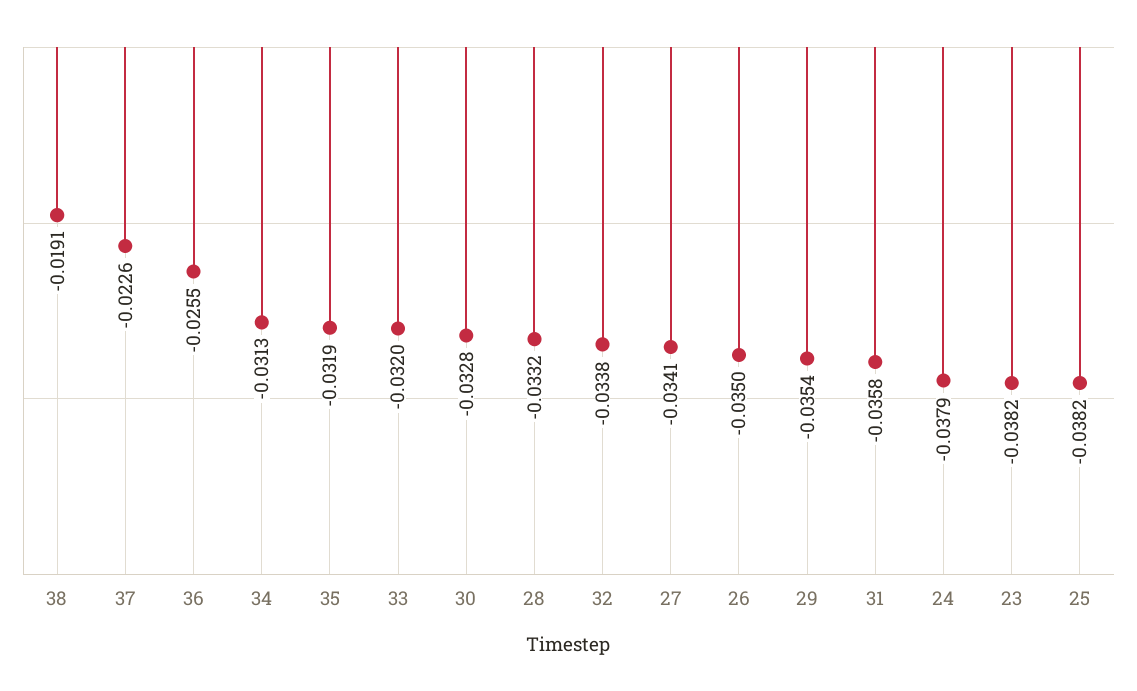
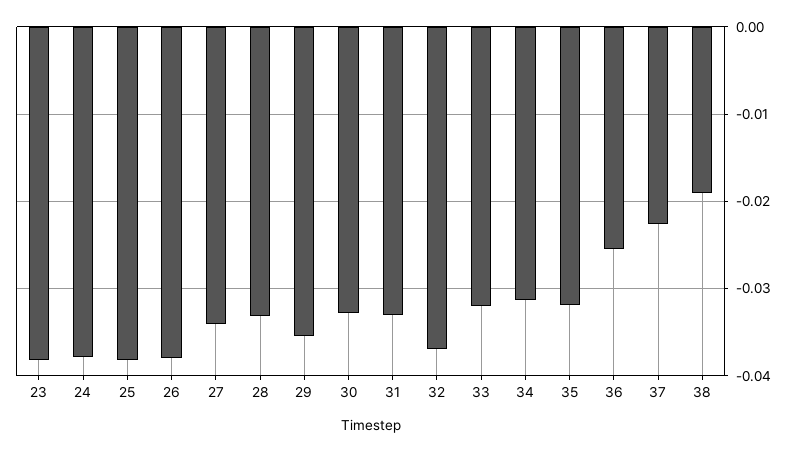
  {
    "38": -0.0191,
    "37": -0.0226,
    "36": -0.0255,
    "34": -0.0313,
    "35": -0.0319,
    "33": -0.032,
    "30": -0.0328,
    "28": -0.0332,
-   "32": -0.0338,
+   "32": -0.037,
    "27": -0.0341,
-   "26": -0.035,
+   "26": -0.038,
    "29": -0.0354,
-   "31": -0.0358,
+   "31": -0.033,
    "24": -0.0379,
    "23": -0.0382,
    "25": -0.0382
  }

